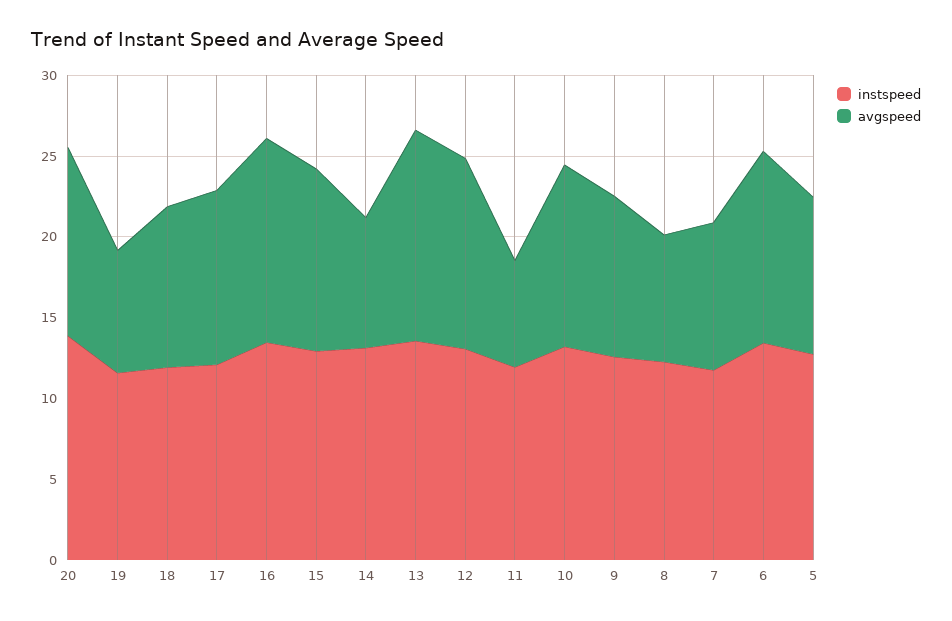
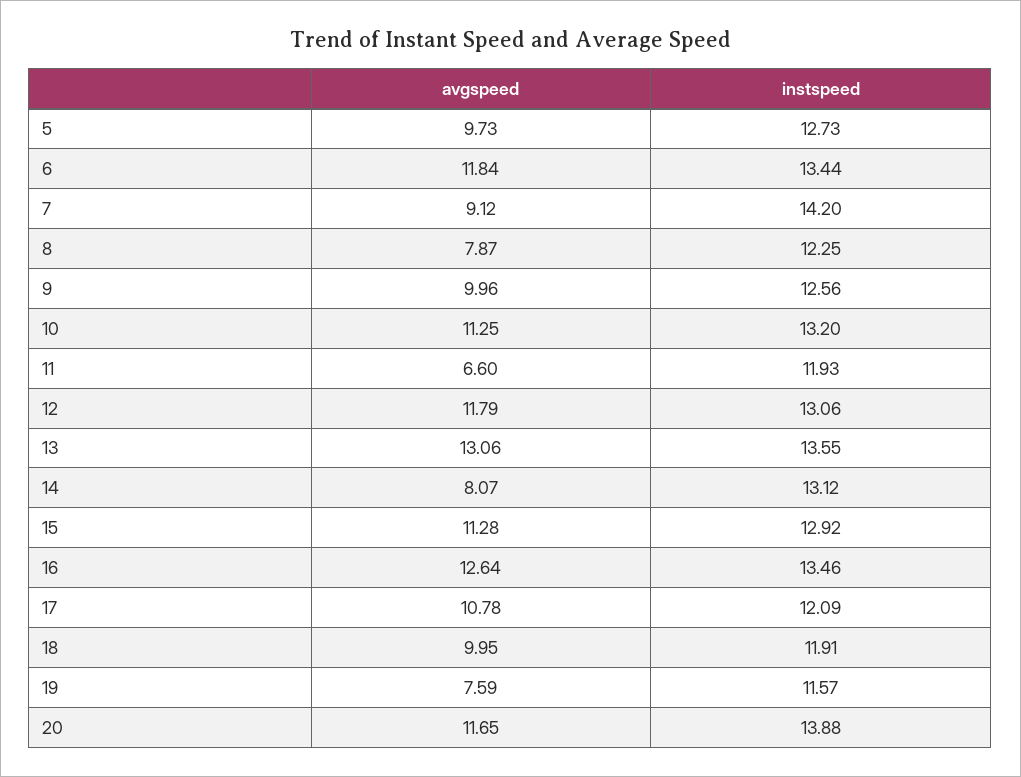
  {
    "instspeed": {
      "20": 13.88,
      "19": 11.57,
      "18": 11.91,
      "17": 12.09,
      "16": 13.46,
      "15": 12.92,
      "14": 13.12,
      "13": 13.55,
      "12": 13.06,
      "11": 11.93,
      "10": 13.2,
      "9": 12.56,
      "8": 12.25,
-     "7": 12,
+     "7": 14.2,
      "6": 13.44,
      "5": 12.73
    },
    "avgspeed": {
      "20": 11.65,
      "19": 7.59,
      "18": 9.95,
      "17": 10.78,
      "16": 12.64,
      "15": 11.28,
      "14": 8.07,
      "13": 13.06,
      "12": 11.79,
      "11": 6.6,
      "10": 11.25,
      "9": 9.96,
      "8": 7.87,
      "7": 9.12,
      "6": 11.84,
      "5": 9.73
    }
  }

